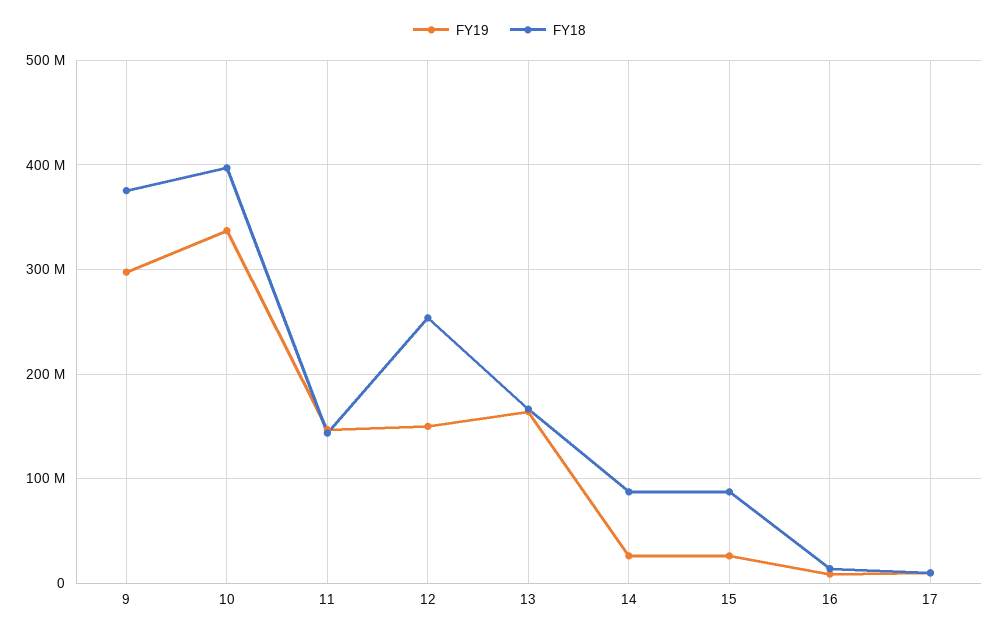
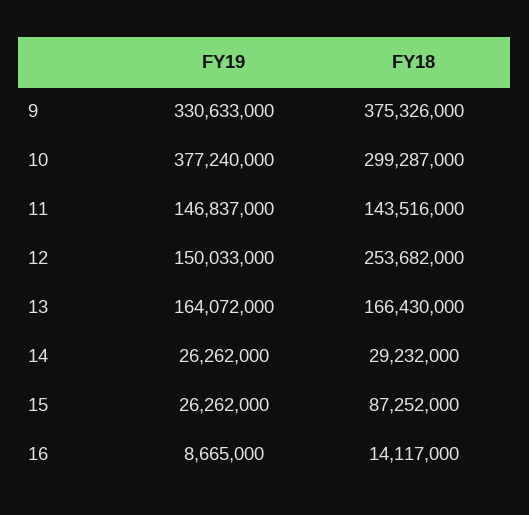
  {
    "FY19": {
-     "9": 300000000,
+     "9": 330633000,
-     "10": 340000000,
+     "10": 377240000,
      "11": 146837000,
      "12": 150033000,
      "13": 164072000,
      "14": 26262000,
      "15": 26262000,
-     "16": 8665000,
+     "16": 8665000
-     "17": 10000000
    },
    "FY18": {
      "9": 375326000,
-     "10": 400000000,
+     "10": 299287000,
      "11": 143516000,
      "12": 253682000,
      "13": 166430000,
-     "14": 90000000,
+     "14": 29232000,
      "15": 87252000,
-     "16": 14117000,
+     "16": 14117000
-     "17": 10000000
    }
  }

